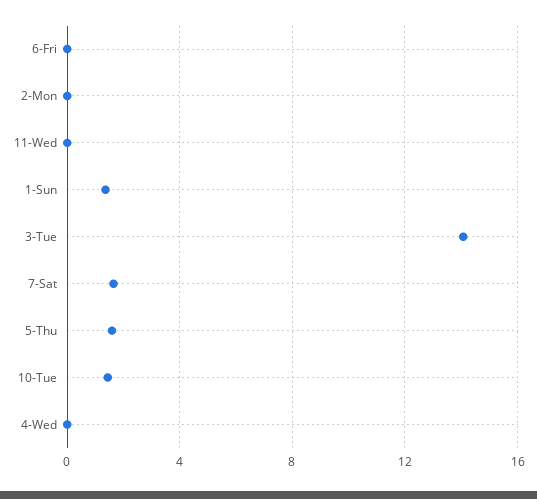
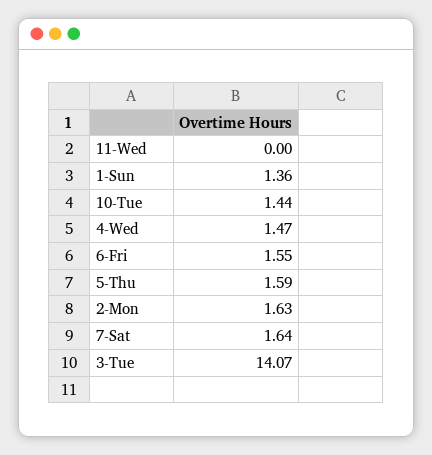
  {
-   "6-Fri": 0,
+   "6-Fri": 1.55,
-   "2-Mon": 0,
+   "2-Mon": 1.63,
    "11-Wed": 0,
    "1-Sun": 1.36,
    "3-Tue": 14.07,
    "7-Sat": 1.64,
    "5-Thu": 1.59,
    "10-Tue": 1.44,
-   "4-Wed": 0
+   "4-Wed": 1.47
  }

